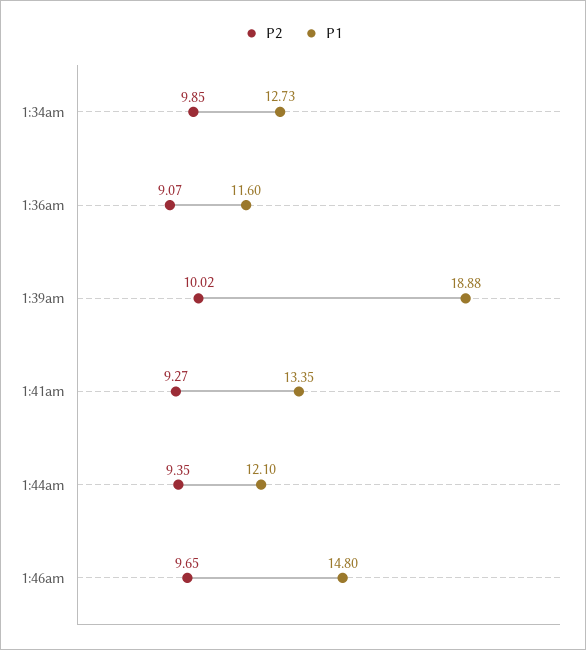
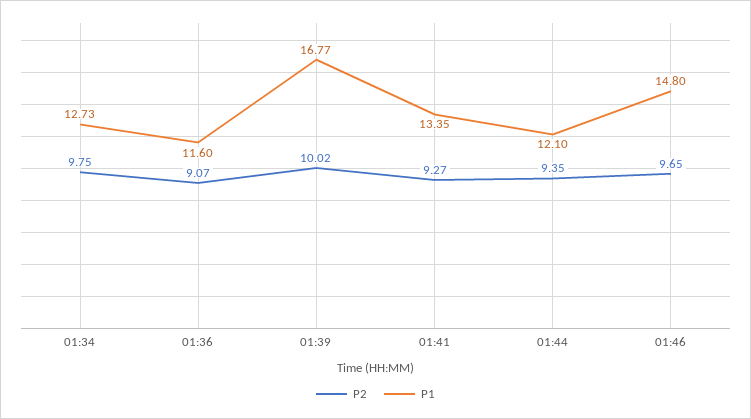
  {
    "P2": {
-     "1:34am": 9.85,
+     "1:34am": 9.75,
      "1:36am": 9.07,
      "1:39am": 10.02,
      "1:41am": 9.27,
      "1:44am": 9.35,
      "1:46am": 9.65
    },
    "P1": {
      "1:34am": 12.73,
      "1:36am": 11.6,
-     "1:39am": 18.88,
+     "1:39am": 16.77,
      "1:41am": 13.35,
      "1:44am": 12.1,
      "1:46am": 14.8
    }
  }

